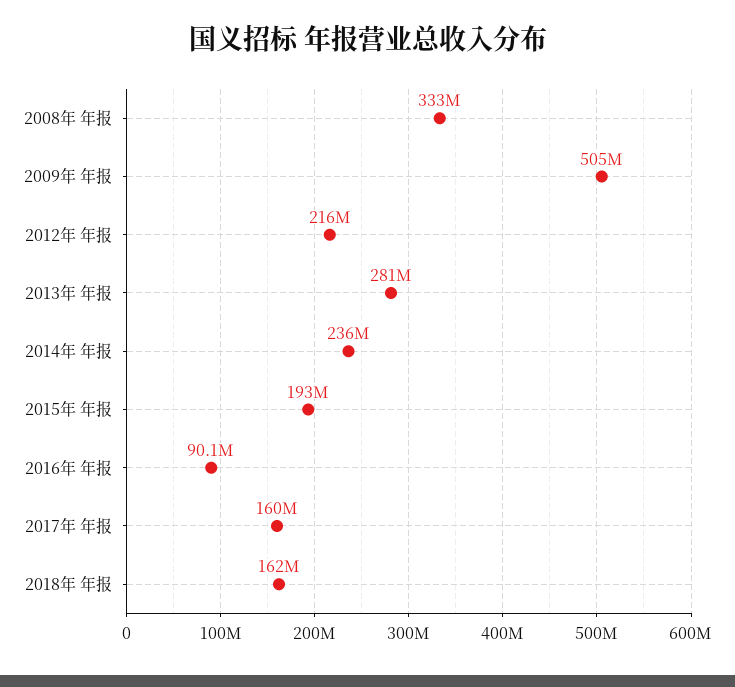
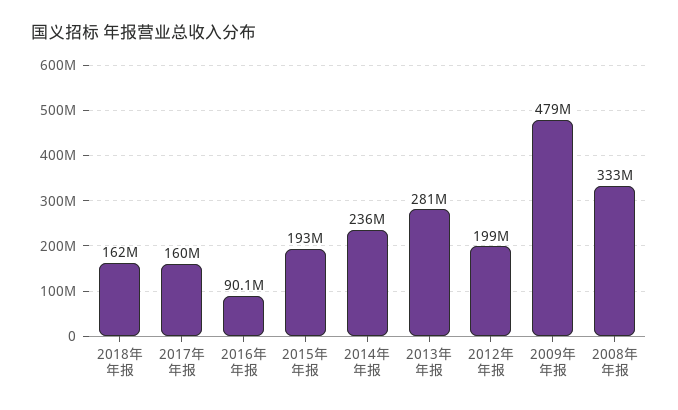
  {
    "2008年 年报": 333000000,
-   "2009年 年报": 505000000,
+   "2009年 年报": 479000000,
-   "2012年 年报": 216000000,
+   "2012年 年报": 199000000,
    "2013年 年报": 281000000,
    "2014年 年报": 236000000,
    "2015年 年报": 193000000,
    "2016年 年报": 90100000,
    "2017年 年报": 160000000,
    "2018年 年报": 162000000
  }

